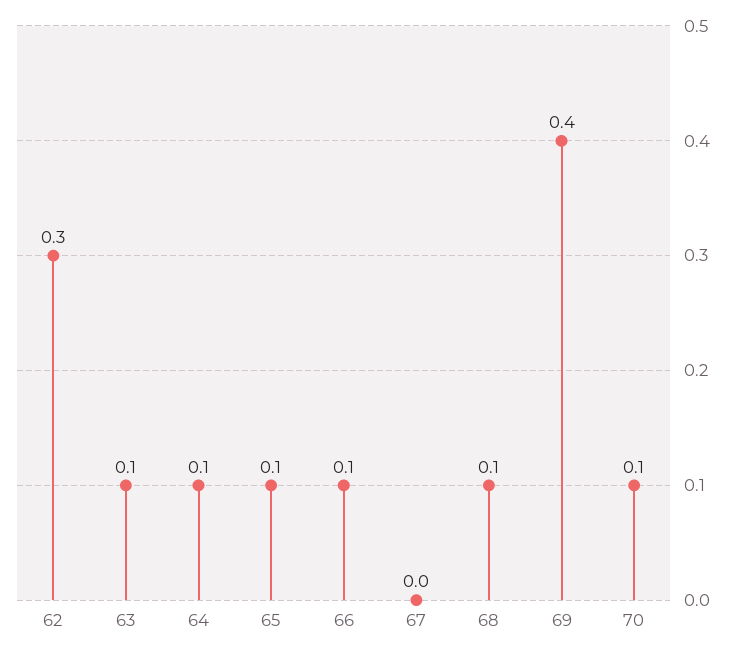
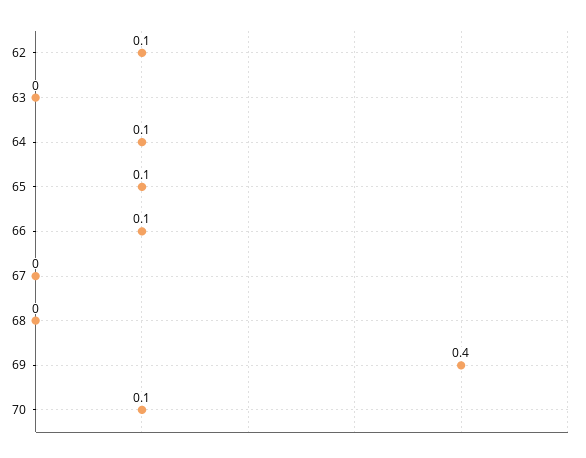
  {
-   "62": 0.3,
+   "62": 0.1,
-   "63": 0.1,
+   "63": 0,
    "64": 0.1,
    "65": 0.1,
    "66": 0.1,
    "67": 0,
-   "68": 0.1,
+   "68": 0,
    "69": 0.4,
    "70": 0.1
  }

